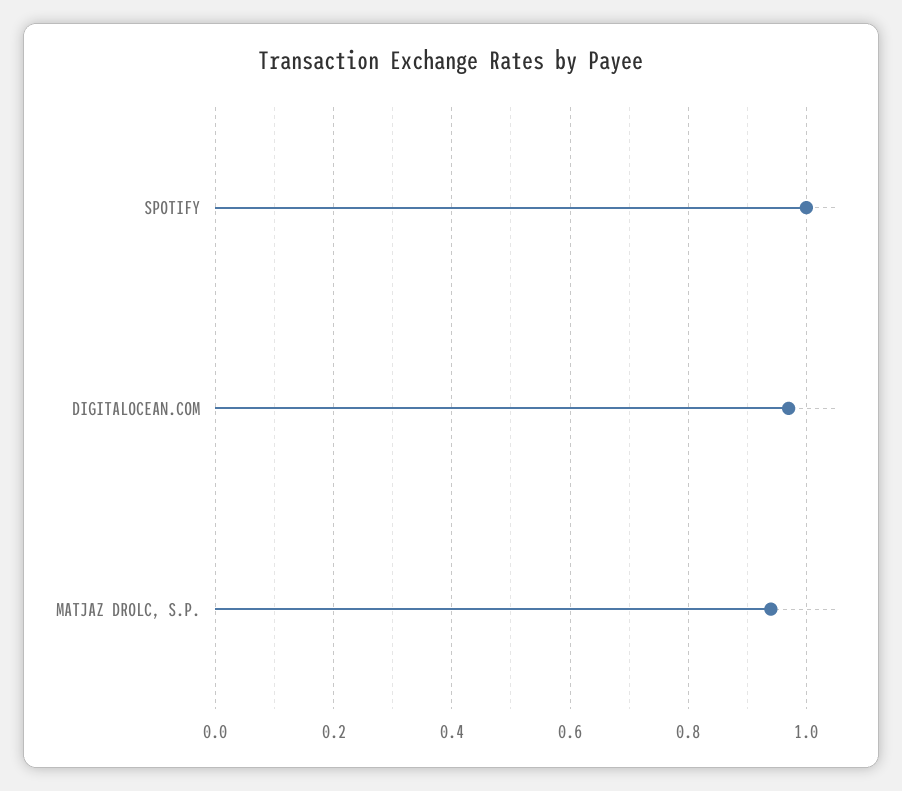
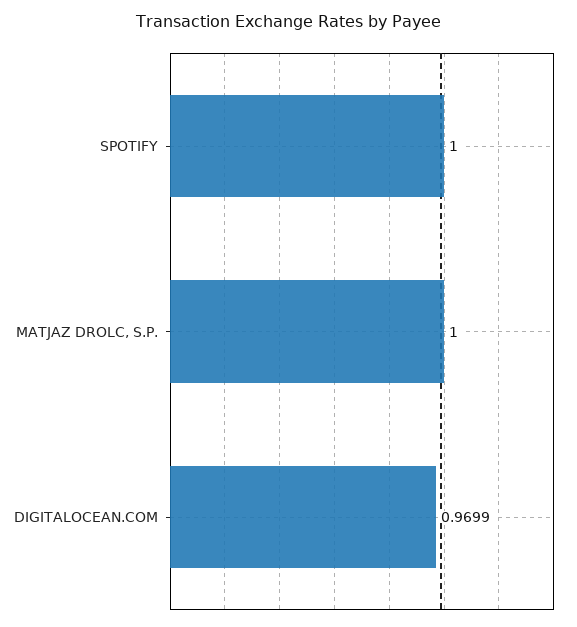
  {
    "SPOTIFY": 1,
    "DIGITALOCEAN.COM": 0.9699,
-   "MATJAZ DROLC, S.P.": 0.94
+   "MATJAZ DROLC, S.P.": 1
  }

